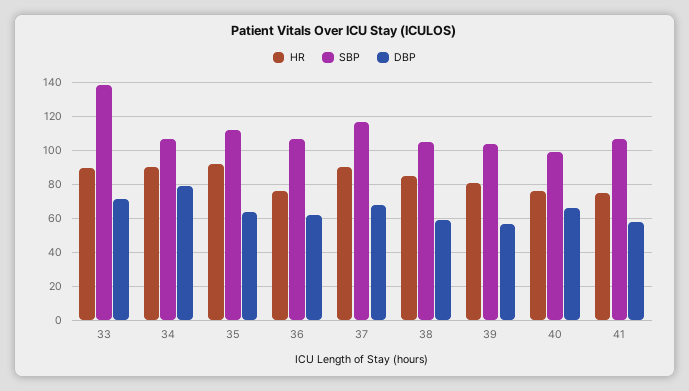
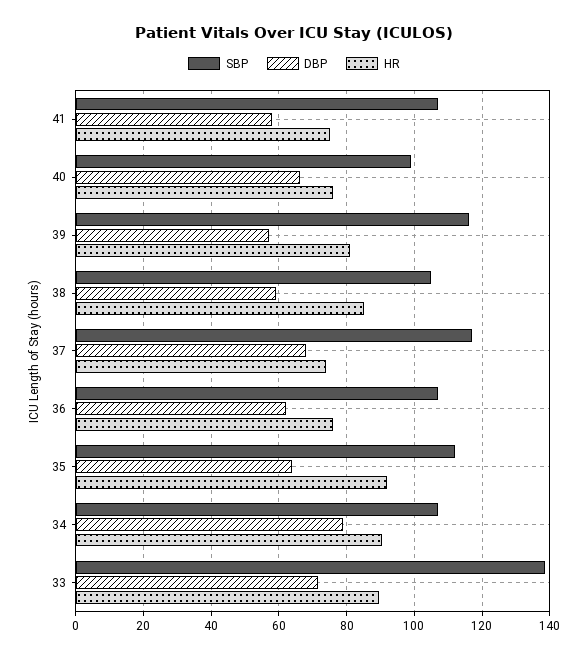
  {
    "HR": {
      "33": 90,
      "34": 90,
      "35": 92,
      "36": 76,
-     "37": 90,
+     "37": 74,
      "38": 86,
      "39": 82,
      "40": 76,
      "41": 76
    },
    "SBP": {
      "33": 138,
      "34": 108,
      "35": 112,
      "36": 108,
      "37": 118,
      "38": 106,
-     "39": 105,
+     "39": 116,
      "40": 100,
      "41": 108
    },
    "DBP": {
      "33": 72,
      "34": 80,
      "35": 64,
      "36": 62,
      "37": 68,
      "38": 60,
      "39": 58,
      "40": 66,
      "41": 58
    }
  }

